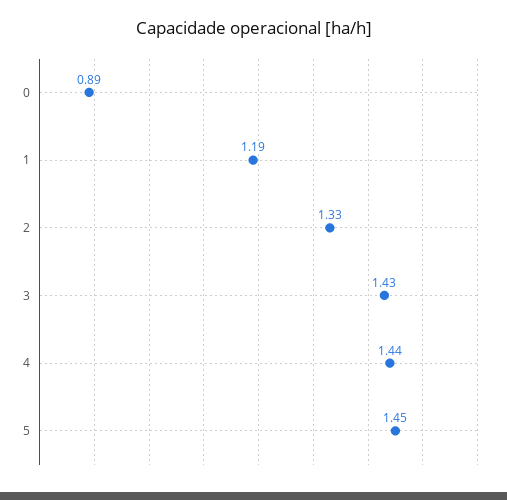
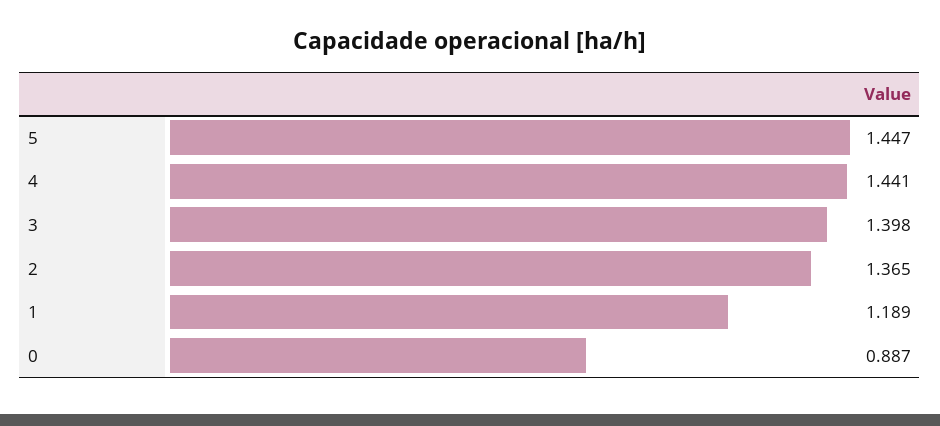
  {
    "0": 0.887,
    "1": 1.189,
-   "2": 1.33,
+   "2": 1.365,
-   "3": 1.43,
+   "3": 1.398,
    "4": 1.441,
    "5": 1.447
  }

